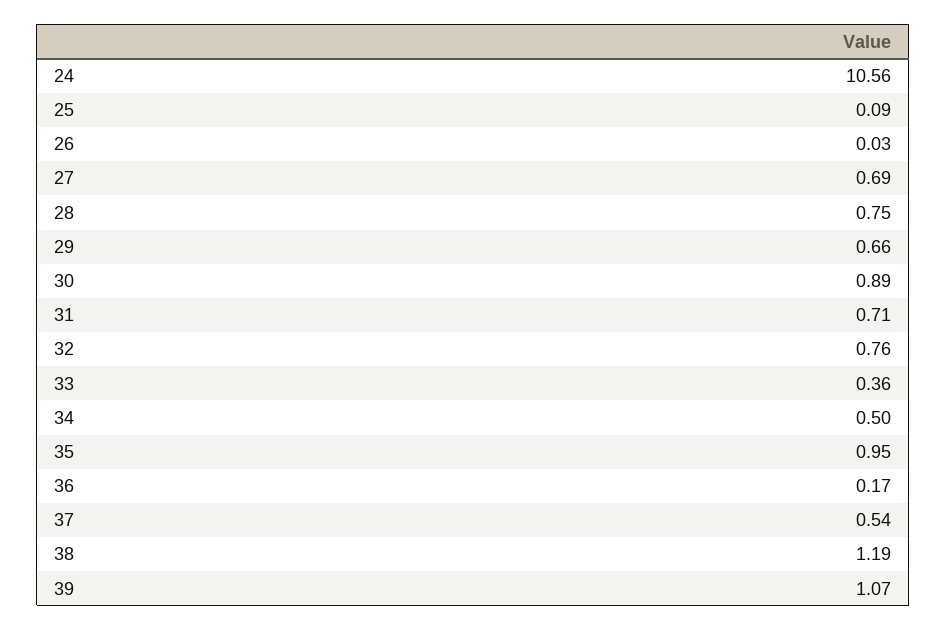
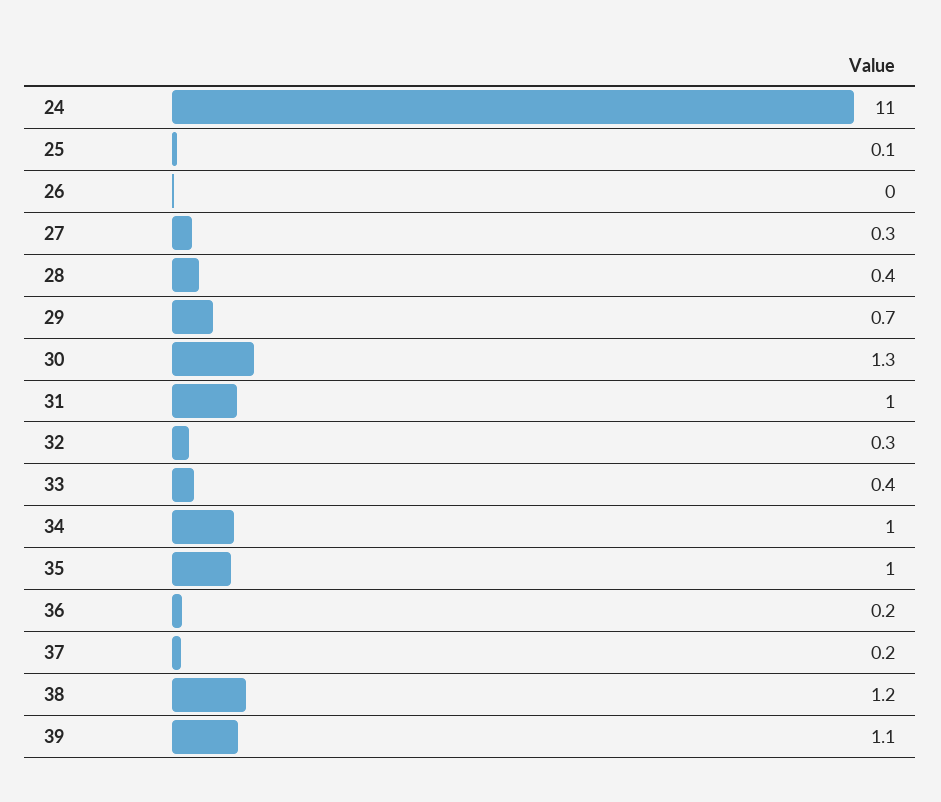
  {
-   "24": 10.56,
+   "24": 11,
    "25": 0.09,
    "26": 0.03,
-   "27": 0.69,
+   "27": 0.3,
-   "28": 0.75,
+   "28": 0.4,
    "29": 0.66,
-   "30": 0.89,
+   "30": 1.3,
-   "31": 0.71,
+   "31": 1,
-   "32": 0.76,
+   "32": 0.3,
    "33": 0.36,
-   "34": 0.5,
+   "34": 1,
    "35": 0.95,
    "36": 0.17,
-   "37": 0.54,
+   "37": 0.2,
    "38": 1.19,
    "39": 1.07
  }

